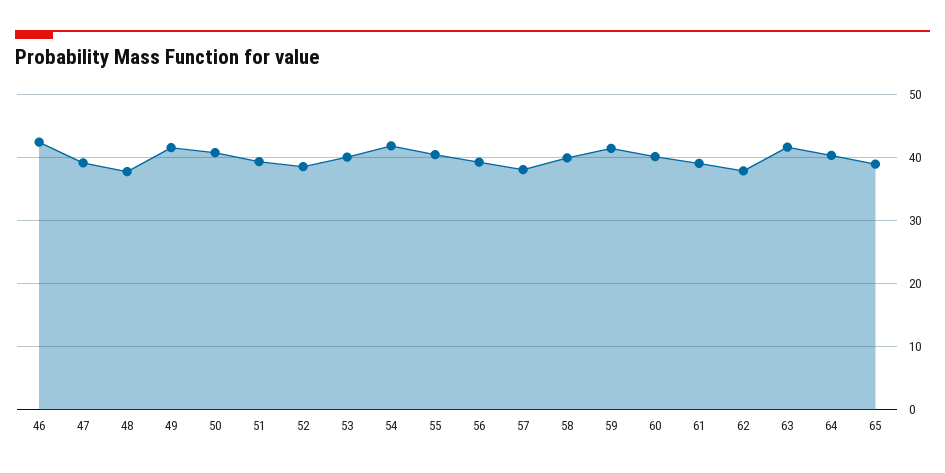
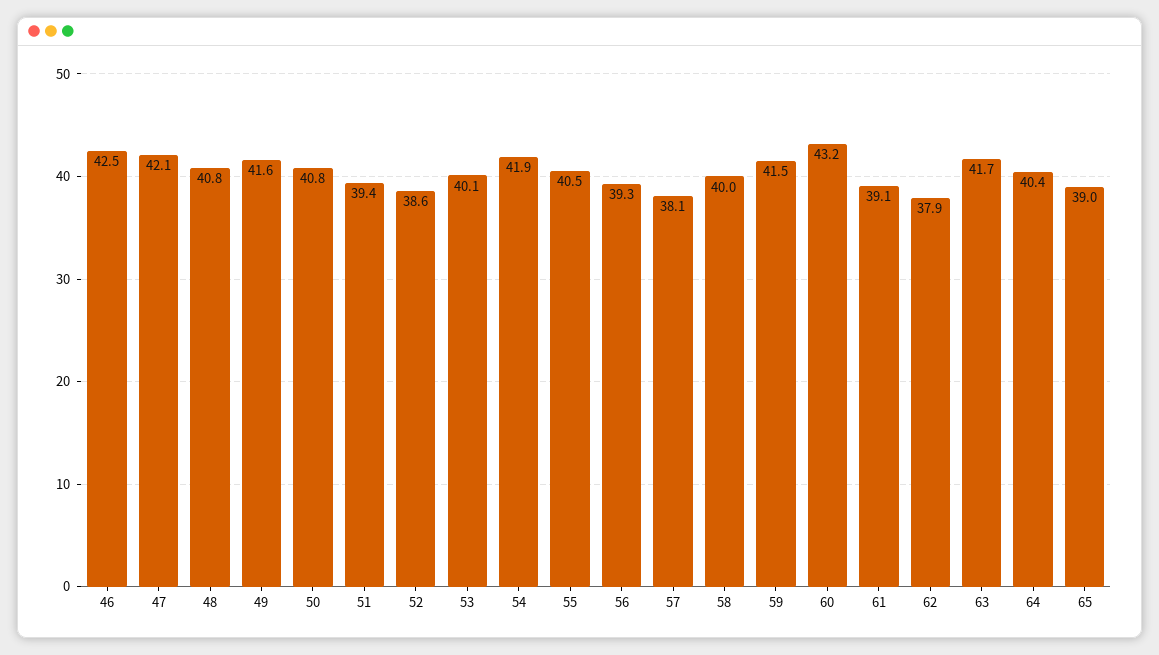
  {
    "46": 42.5,
-   "47": 39,
+   "47": 42.1,
-   "48": 38,
+   "48": 40.8,
    "49": 41.6,
    "50": 40.8,
    "51": 39.4,
    "52": 38.6,
    "53": 40.1,
    "54": 41.9,
    "55": 40.5,
    "56": 39.3,
    "57": 38.1,
    "58": 40,
    "59": 41.5,
-   "60": 40,
+   "60": 43.2,
    "61": 39.1,
    "62": 37.9,
    "63": 41.7,
    "64": 40.4,
    "65": 39
  }

